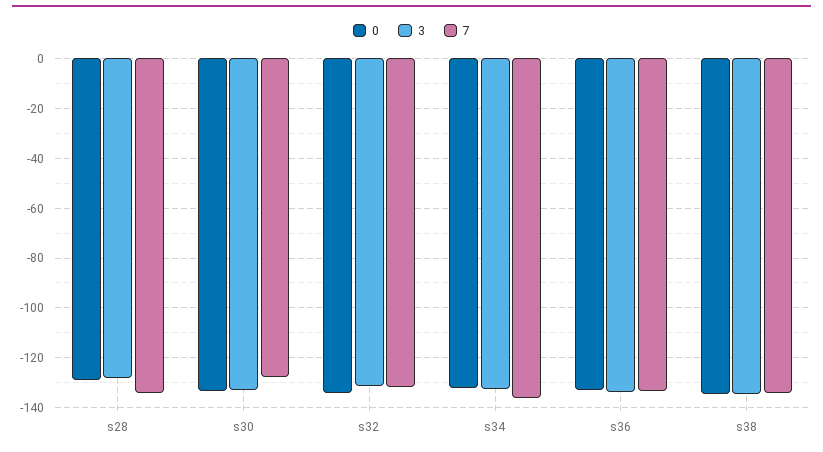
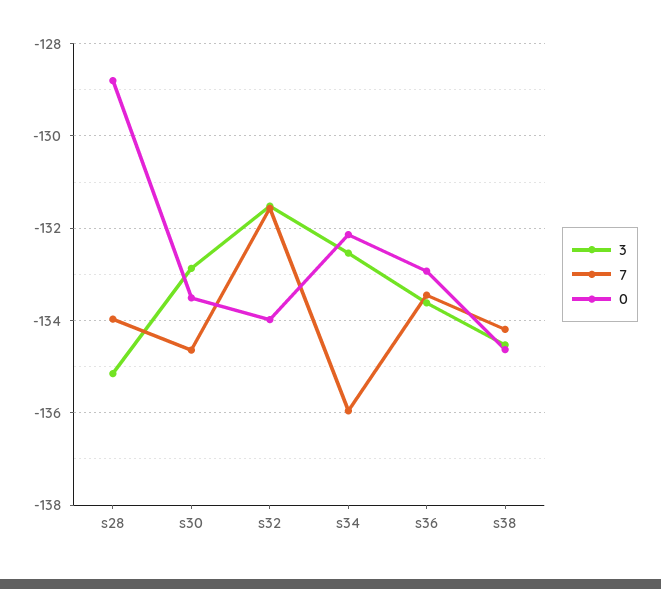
  {
    "0": {
      "s28": -128.8,
      "s30": -133.6,
      "s32": -134,
      "s34": -132.2,
      "s36": -133,
      "s38": -134.6
    },
    "3": {
-     "s28": -127.5,
+     "s28": -135.2,
      "s30": -132.8,
      "s32": -131.6,
      "s34": -132.6,
      "s36": -133.6,
      "s38": -134.6
    },
    "7": {
      "s28": -134,
-     "s30": -127.5,
+     "s30": -134.6,
      "s32": -131.6,
      "s34": -136,
      "s36": -133.4,
      "s38": -134.2
    }
  }

